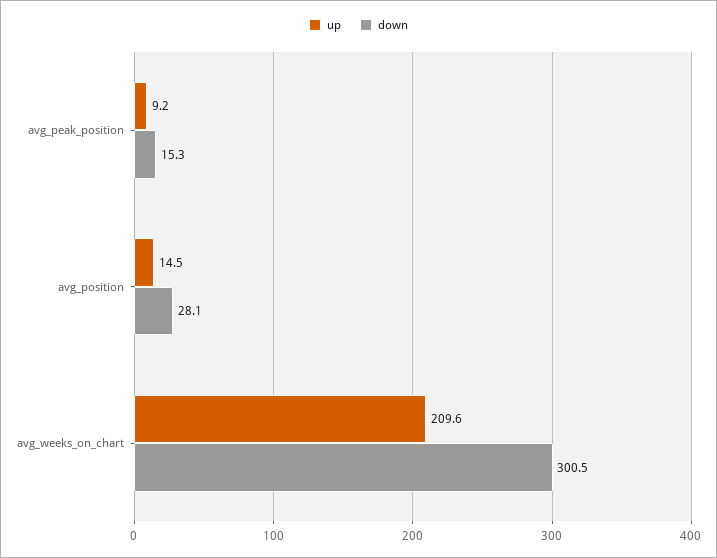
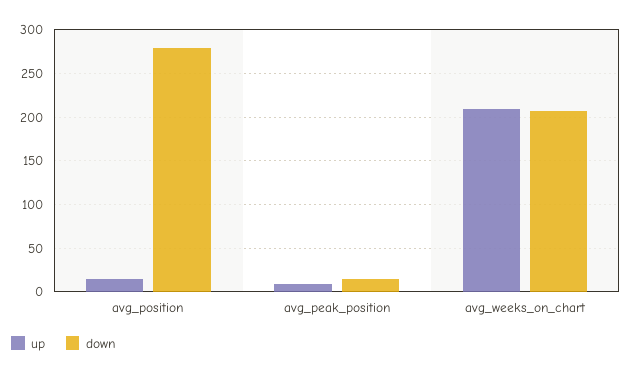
  {
    "up": {
      "avg_peak_position": 9.2,
      "avg_position": 14.5,
      "avg_weeks_on_chart": 209.6
    },
    "down": {
      "avg_peak_position": 15.3,
-     "avg_position": 28.1,
+     "avg_position": 280,
-     "avg_weeks_on_chart": 300.5
+     "avg_weeks_on_chart": 210
    }
  }

